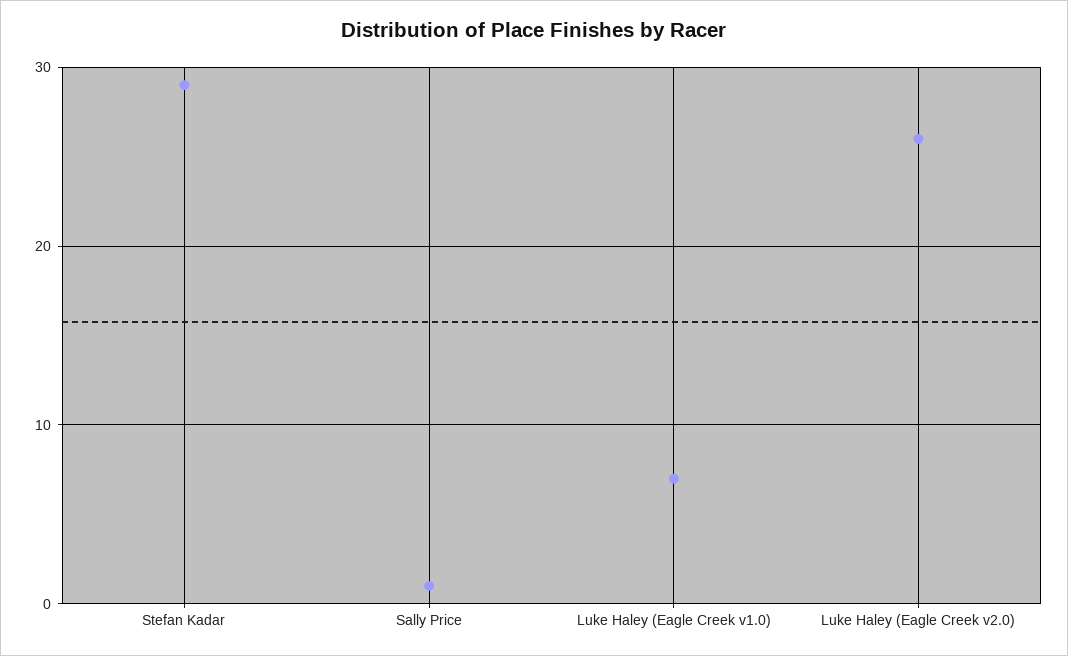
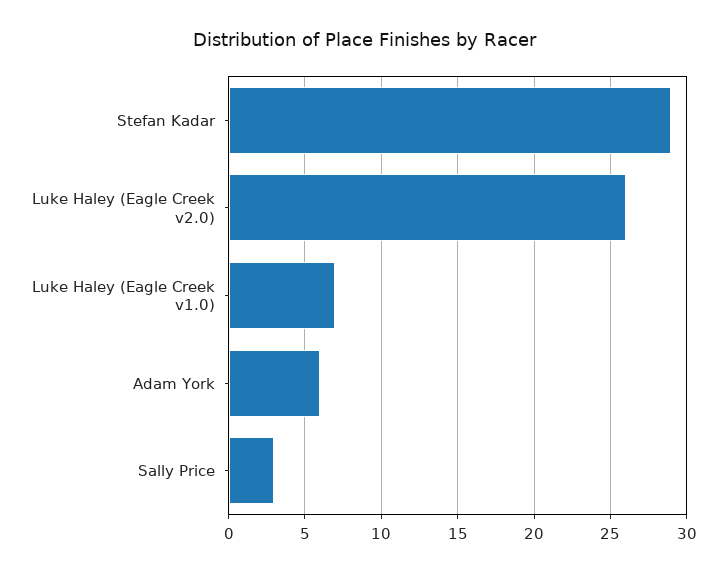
  {
    "Stefan Kadar": 29,
-   "Sally Price": 1,
+   "Sally Price": 3,
    "Luke Haley (Eagle Creek v1.0)": 7,
-   "Luke Haley (Eagle Creek v2.0)": 26
+   "Luke Haley (Eagle Creek v2.0)": 26,
+   "Adam York": 6
  }

